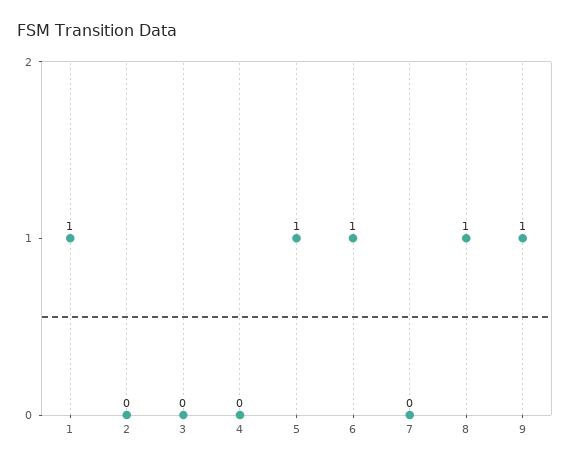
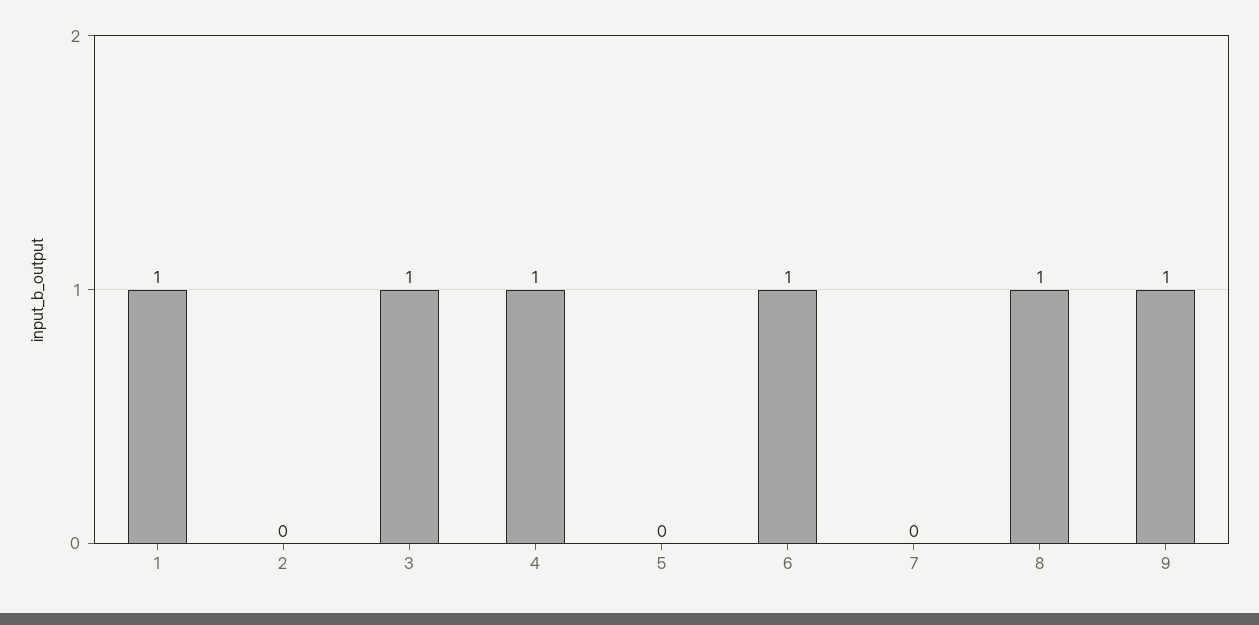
  {
    "1": 1,
    "2": 0,
-   "3": 0,
+   "3": 1,
-   "4": 0,
+   "4": 1,
-   "5": 1,
+   "5": 0,
    "6": 1,
    "7": 0,
    "8": 1,
    "9": 1
  }

